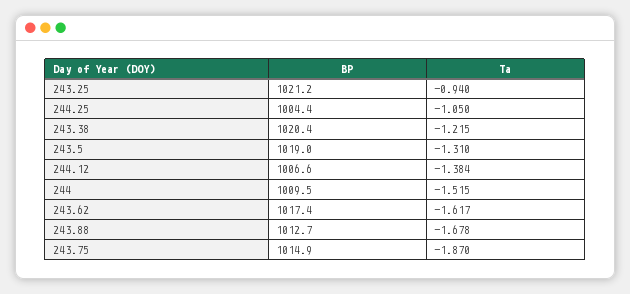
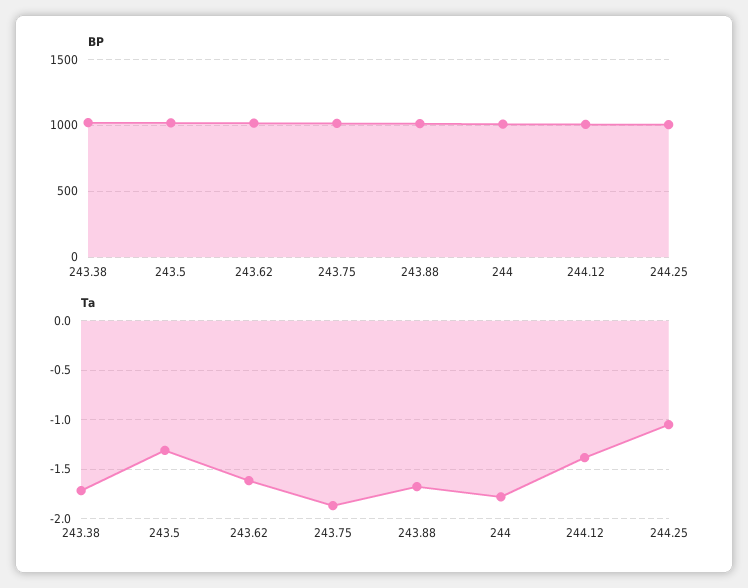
  {
    "BP": {
-     "243.25": 1021.2,
      "244.25": 1004.4,
      "243.38": 1020.4,
      "243.5": 1019,
      "244.12": 1006.6,
      "244": 1009.5,
      "243.62": 1017.4,
      "243.88": 1012.7,
      "243.75": 1014.9
    },
    "Ta": {
-     "243.25": -0.94,
      "244.25": -1.05,
-     "243.38": -1.215,
+     "243.38": -1.7,
      "243.5": -1.31,
      "244.12": -1.384,
-     "244": -1.515,
+     "244": -1.8,
      "243.62": -1.617,
      "243.88": -1.678,
      "243.75": -1.87
    }
  }

